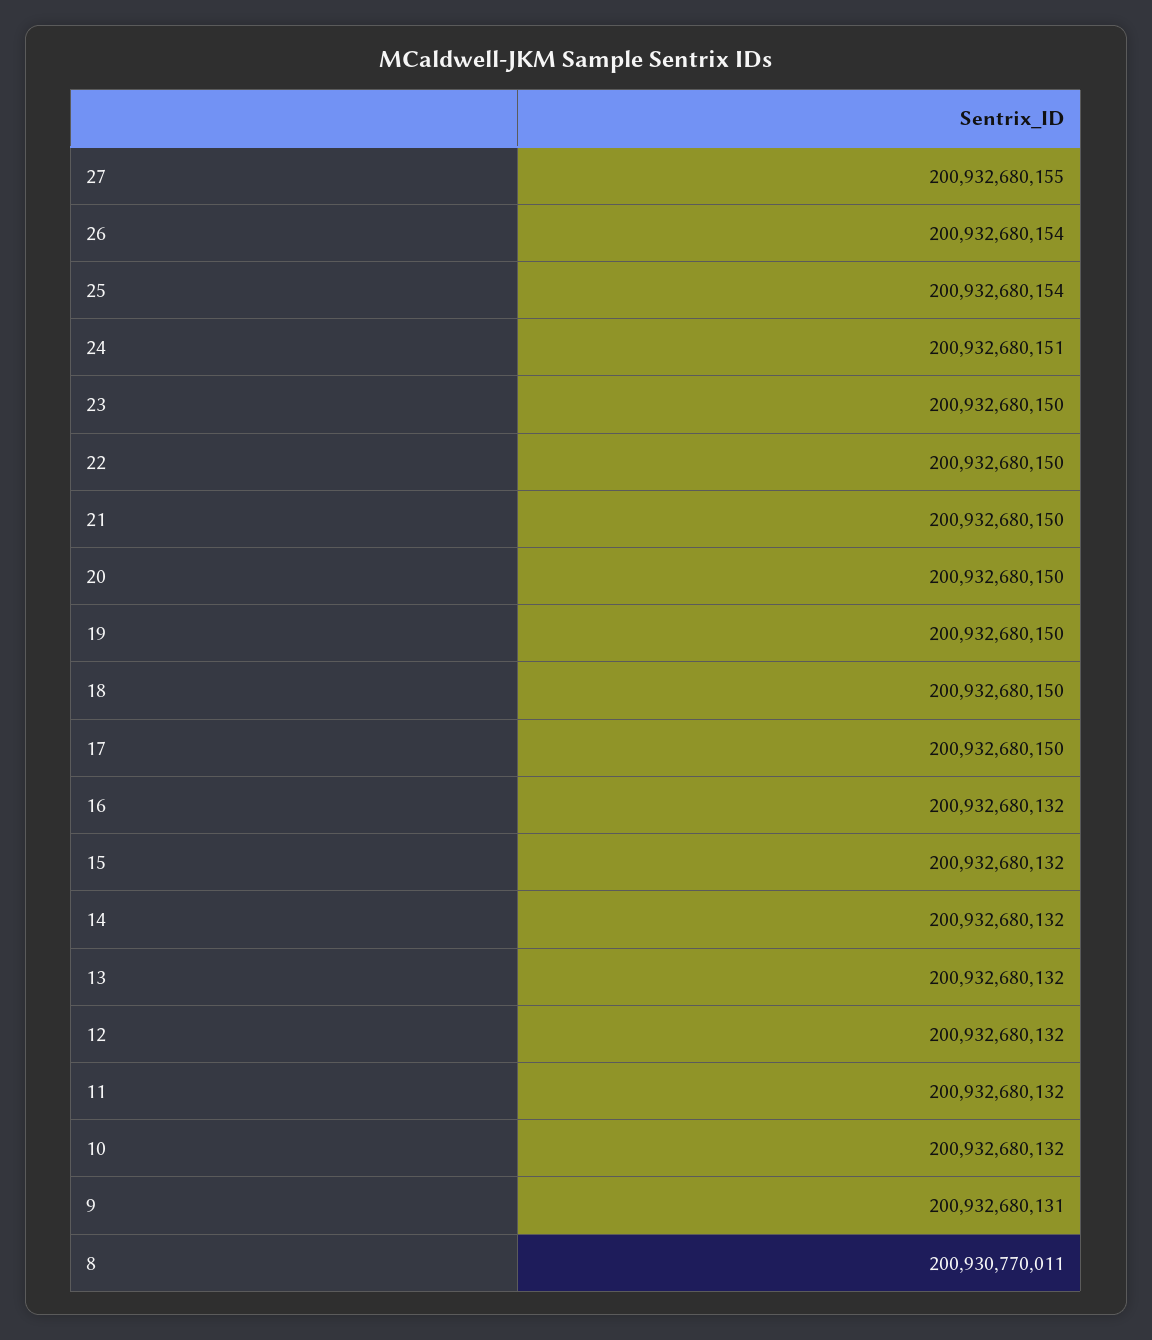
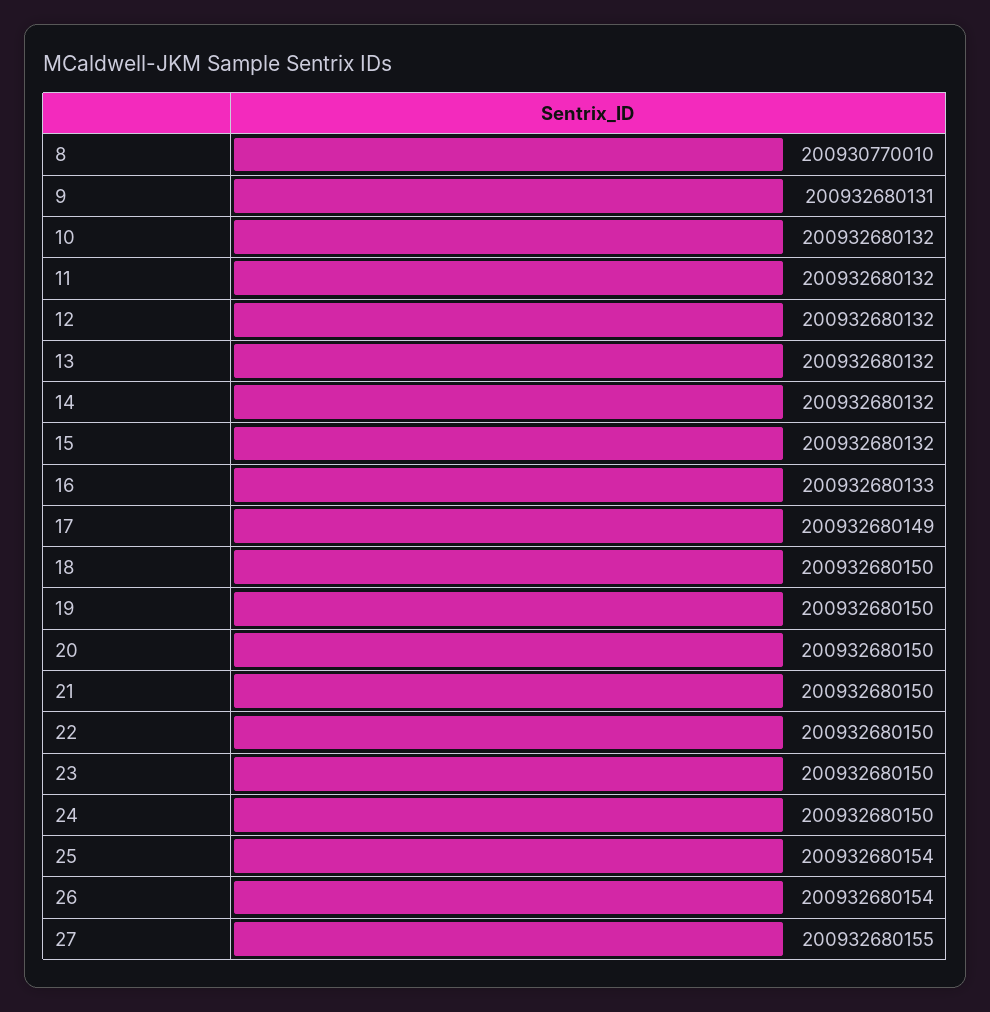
  {
    "27": 200932680155,
    "26": 200932680154,
    "25": 200932680154,
-   "24": 200932680151,
+   "24": 200932680150,
    "23": 200932680150,
    "22": 200932680150,
    "21": 200932680150,
    "20": 200932680150,
    "19": 200932680150,
    "18": 200932680150,
-   "17": 200932680150,
+   "17": 200932680149,
-   "16": 200932680132,
+   "16": 200932680133,
    "15": 200932680132,
    "14": 200932680132,
    "13": 200932680132,
    "12": 200932680132,
    "11": 200932680132,
    "10": 200932680132,
    "9": 200932680131,
-   "8": 200930770011
+   "8": 200930770010
  }

